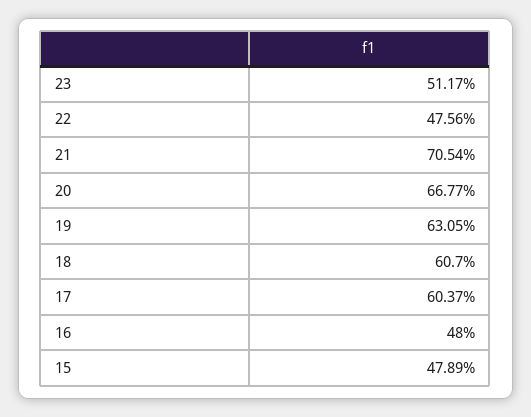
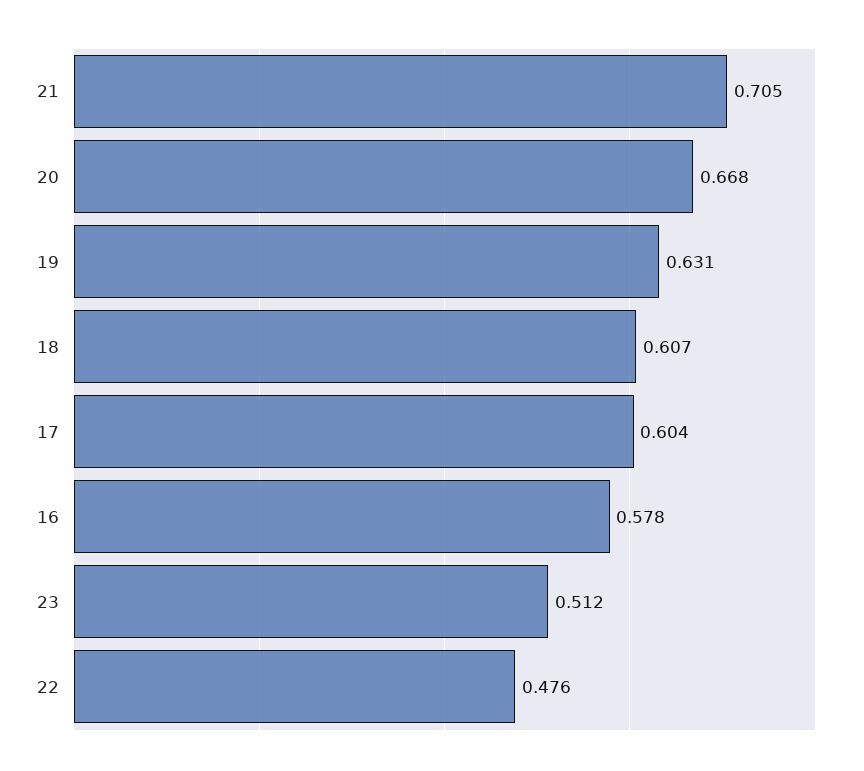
  {
    "23": 0.5117,
    "22": 0.4756,
    "21": 0.7054,
    "20": 0.6677,
    "19": 0.6305,
    "18": 0.607,
    "17": 0.6037,
-   "16": 0.48,
+   "16": 0.578
-   "15": 0.4789
  }

